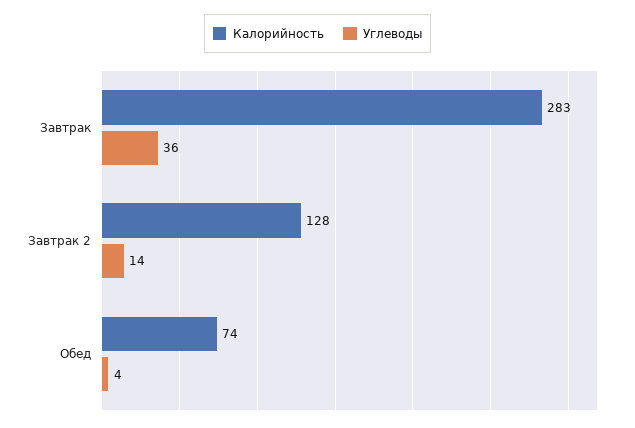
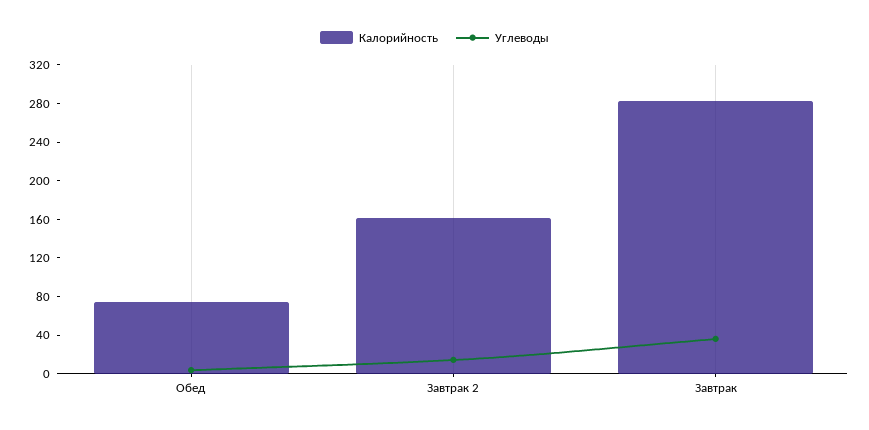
  {
    "Калорийность": {
      "Завтрак": 283,
-     "Завтрак 2": 128,
+     "Завтрак 2": 160,
      "Обед": 74
    },
    "Углеводы": {
      "Завтрак": 36,
      "Завтрак 2": 14,
      "Обед": 4
    }
  }

